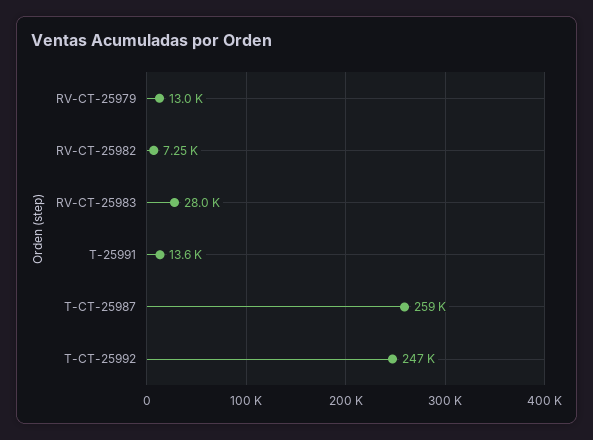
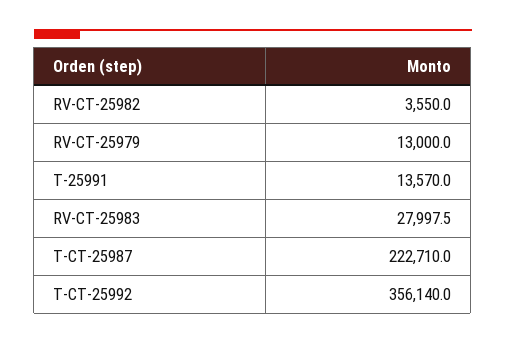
  {
    "RV-CT-25979": 13000,
-   "RV-CT-25982": 7250,
+   "RV-CT-25982": 3550,
    "RV-CT-25983": 27997.5,
    "T-25991": 13570,
-   "T-CT-25987": 259000,
+   "T-CT-25987": 222710,
-   "T-CT-25992": 247000
+   "T-CT-25992": 356140
  }

